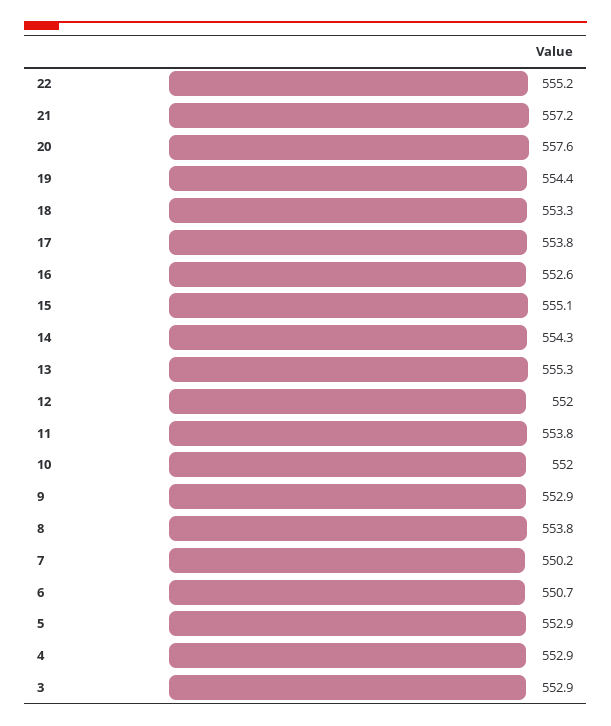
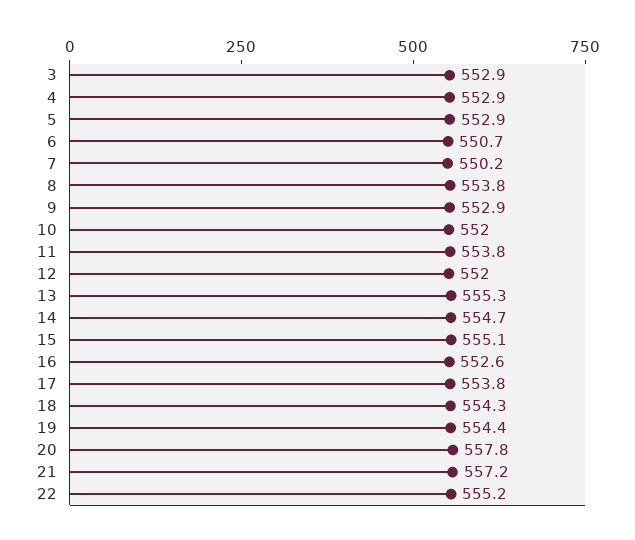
  {
    "22": 555.2,
    "21": 557.2,
-   "20": 557.6,
+   "20": 557.8,
    "19": 554.4,
-   "18": 553.3,
+   "18": 554.3,
    "17": 553.8,
    "16": 552.6,
    "15": 555.1,
-   "14": 554.3,
+   "14": 554.7,
    "13": 555.3,
    "12": 552,
    "11": 553.8,
    "10": 552,
    "9": 552.9,
    "8": 553.8,
    "7": 550.2,
    "6": 550.7,
    "5": 552.9,
    "4": 552.9,
    "3": 552.9
  }

